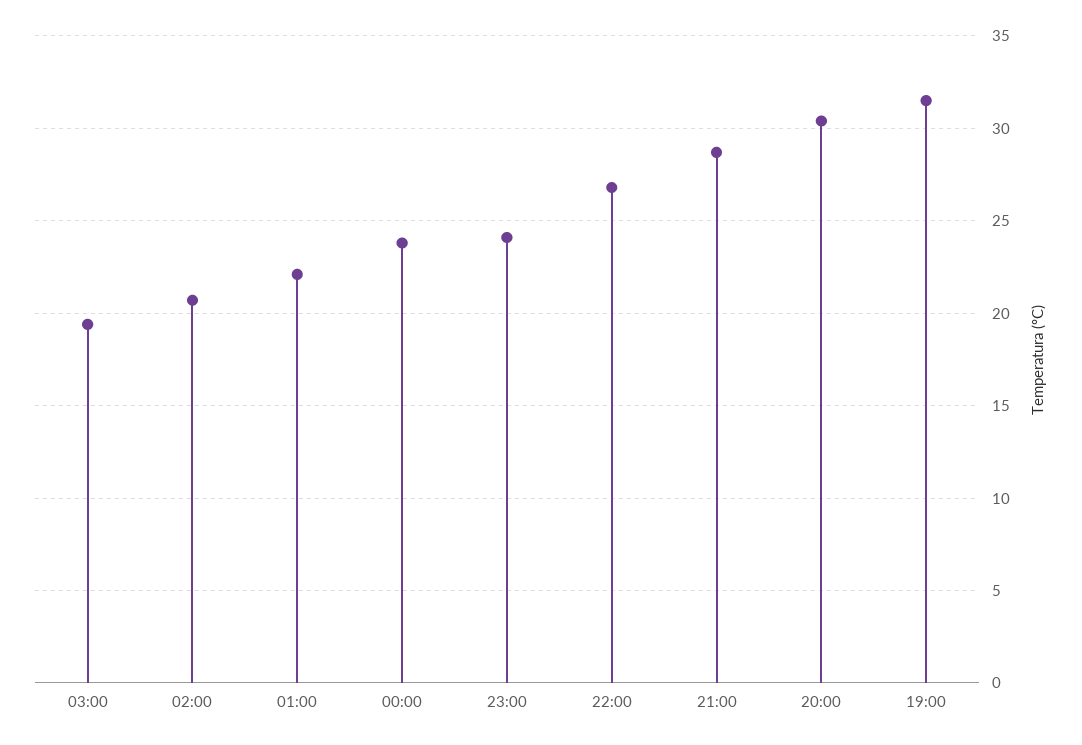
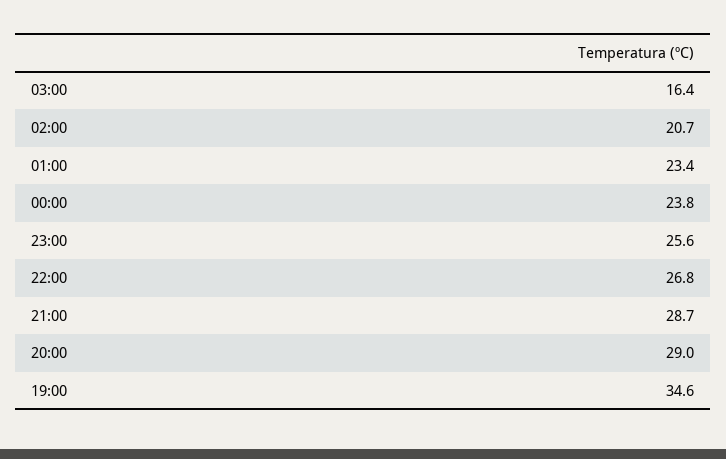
  {
-   "03:00": 19.5,
+   "03:00": 16.4,
    "02:00": 20.7,
-   "01:00": 22,
+   "01:00": 23.4,
    "00:00": 23.8,
-   "23:00": 24,
+   "23:00": 25.6,
    "22:00": 26.8,
    "21:00": 28.7,
-   "20:00": 30.5,
+   "20:00": 29,
-   "19:00": 31.5
+   "19:00": 34.6
  }

